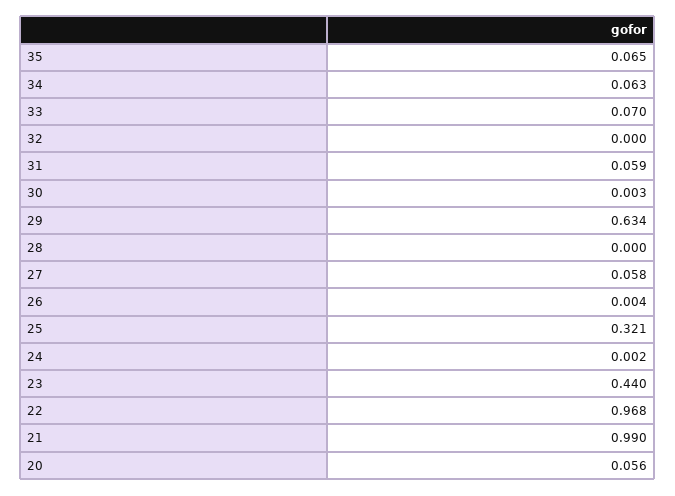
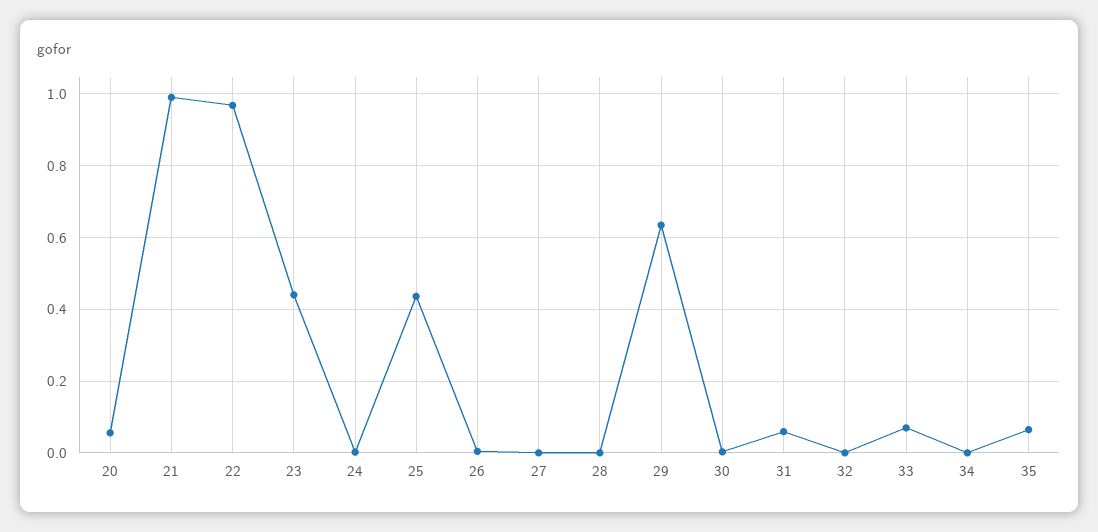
  {
    "35": 0.065,
-   "34": 0.063,
+   "34": 0,
    "33": 0.07,
    "32": 0,
    "31": 0.059,
    "30": 0.003,
    "29": 0.634,
    "28": 0,
-   "27": 0.058,
+   "27": 0,
    "26": 0.004,
-   "25": 0.321,
+   "25": 0.44,
    "24": 0.002,
    "23": 0.44,
    "22": 0.968,
    "21": 0.99,
    "20": 0.056
  }

